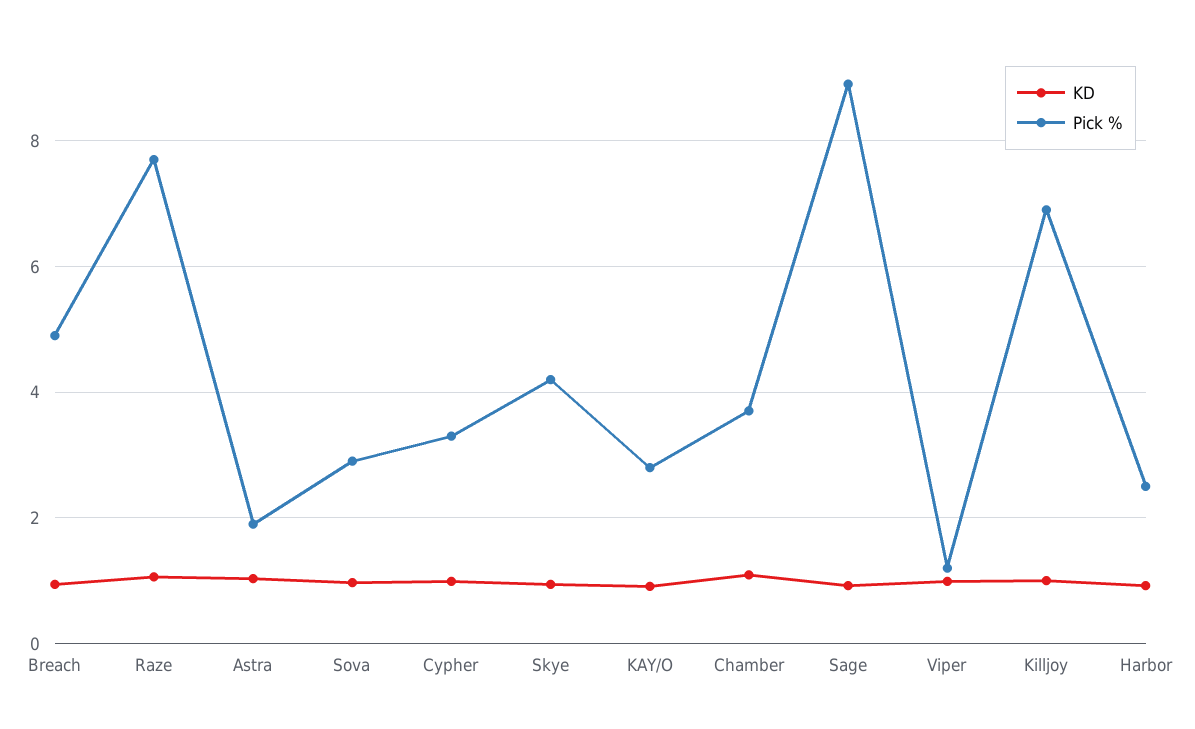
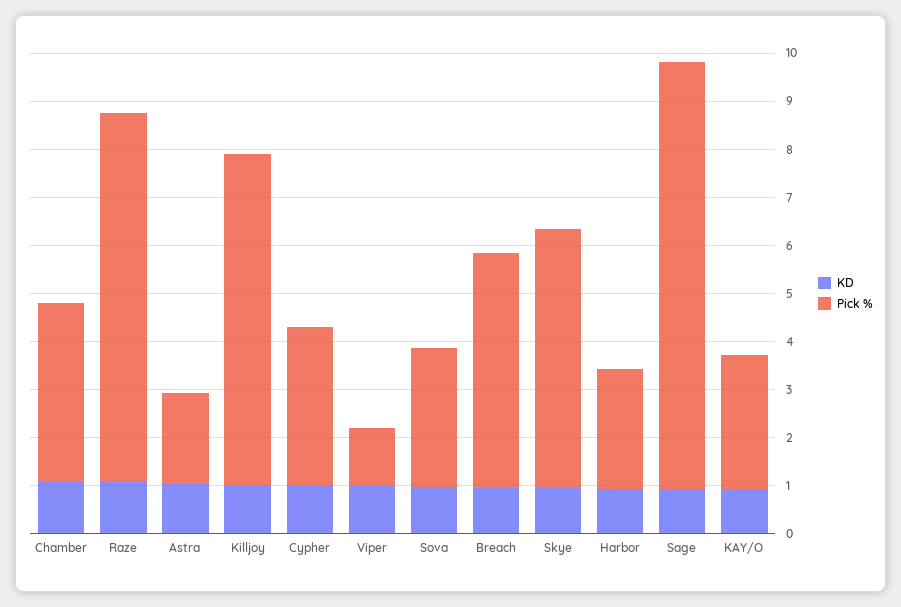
  {
    "KD": {
      "Breach": 1,
      "Raze": 1,
      "Astra": 1,
      "Sova": 1,
      "Cypher": 1,
      "Skye": 1,
      "KAY/O": 1,
      "Chamber": 1,
      "Sage": 1,
      "Viper": 1,
      "Killjoy": 1,
      "Harbor": 1
    },
    "Pick %": {
      "Breach": 5,
      "Raze": 7.8,
      "Astra": 2,
      "Sova": 3,
      "Cypher": 3.4,
-     "Skye": 4.2,
+     "Skye": 5.4,
      "KAY/O": 2.8,
      "Chamber": 3.8,
      "Sage": 9,
      "Viper": 1.2,
      "Killjoy": 7,
      "Harbor": 2.6
    }
  }

